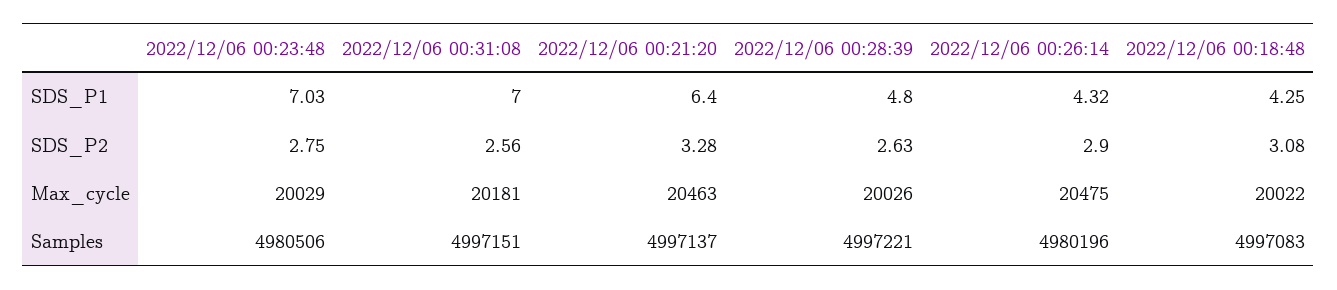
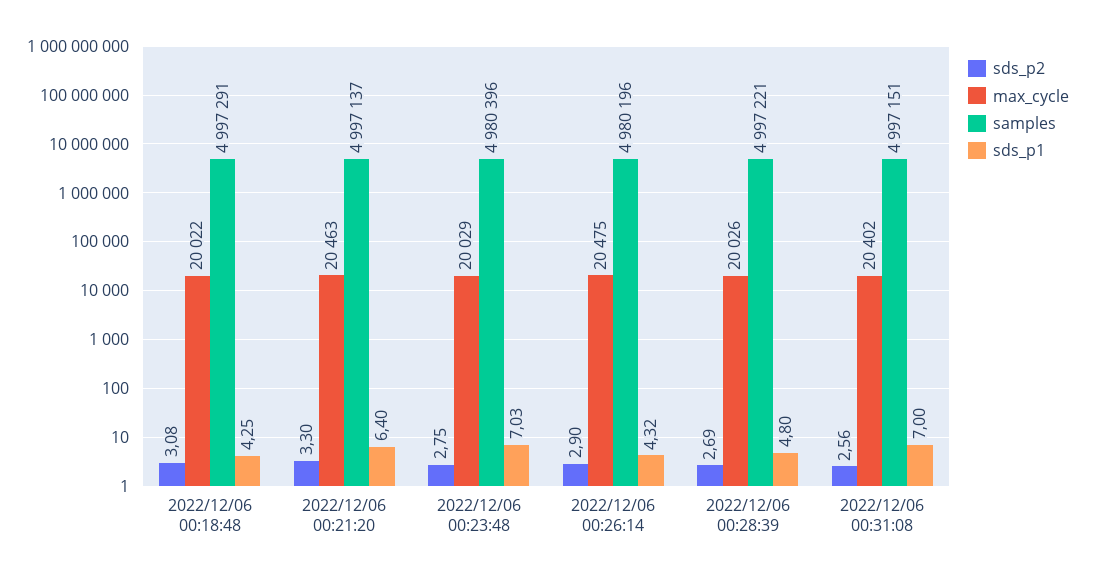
  {
    "SDS_P1": {
      "2022/12/06 00:23:48": 7.03,
      "2022/12/06 00:31:08": 7,
      "2022/12/06 00:21:20": 6.4,
      "2022/12/06 00:28:39": 4.8,
      "2022/12/06 00:26:14": 4.32,
      "2022/12/06 00:18:48": 4.25
    },
    "SDS_P2": {
      "2022/12/06 00:23:48": 2.75,
      "2022/12/06 00:31:08": 2.56,
-     "2022/12/06 00:21:20": 3.28,
+     "2022/12/06 00:21:20": 3.3,
-     "2022/12/06 00:28:39": 2.63,
+     "2022/12/06 00:28:39": 2.69,
      "2022/12/06 00:26:14": 2.9,
      "2022/12/06 00:18:48": 3.08
    },
    "Max_cycle": {
      "2022/12/06 00:23:48": 20029,
-     "2022/12/06 00:31:08": 20181,
+     "2022/12/06 00:31:08": 20402,
      "2022/12/06 00:21:20": 20463,
      "2022/12/06 00:28:39": 20026,
      "2022/12/06 00:26:14": 20475,
      "2022/12/06 00:18:48": 20022
    },
    "Samples": {
-     "2022/12/06 00:23:48": 4980506,
+     "2022/12/06 00:23:48": 4980396,
      "2022/12/06 00:31:08": 4997151,
      "2022/12/06 00:21:20": 4997137,
      "2022/12/06 00:28:39": 4997221,
      "2022/12/06 00:26:14": 4980196,
-     "2022/12/06 00:18:48": 4997083
+     "2022/12/06 00:18:48": 4997291
    }
  }

